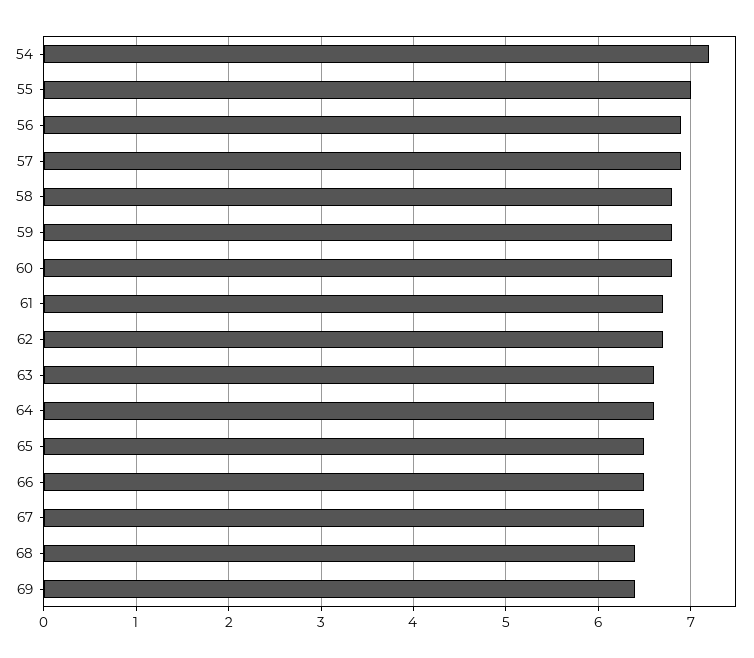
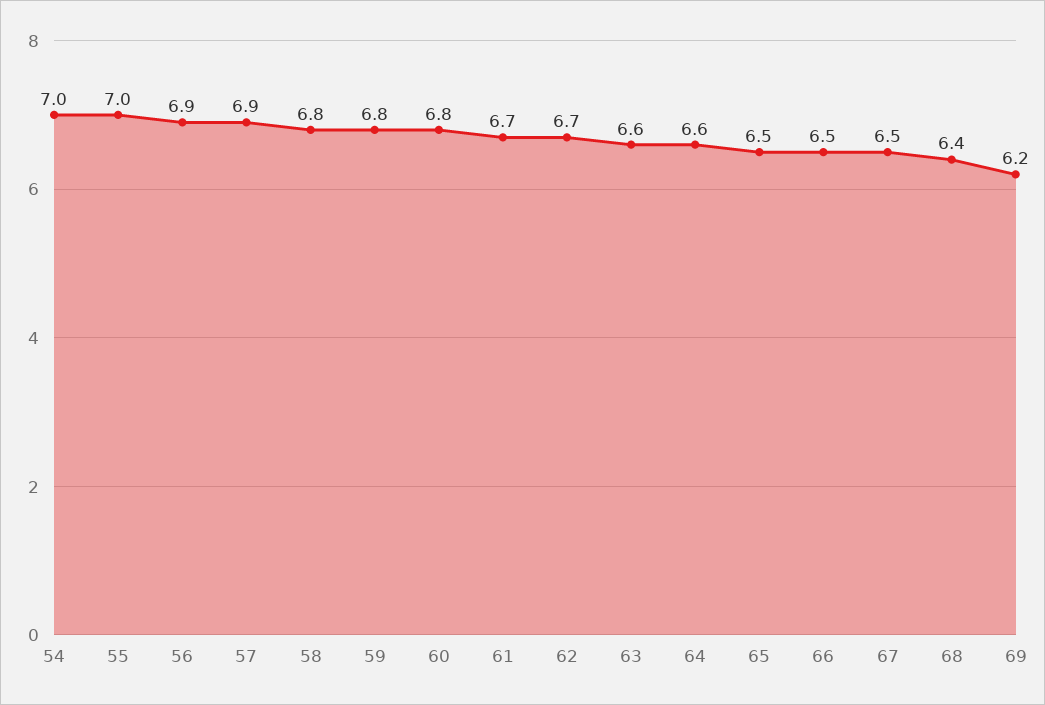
  {
-   "54": 7.2,
+   "54": 7,
    "55": 7,
    "56": 6.9,
    "57": 6.9,
    "58": 6.8,
    "59": 6.8,
    "60": 6.8,
    "61": 6.7,
    "62": 6.7,
    "63": 6.6,
    "64": 6.6,
    "65": 6.5,
    "66": 6.5,
    "67": 6.5,
    "68": 6.4,
-   "69": 6.4
+   "69": 6.2
  }

